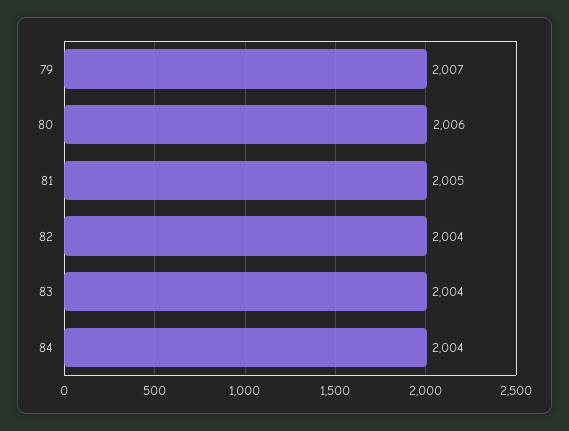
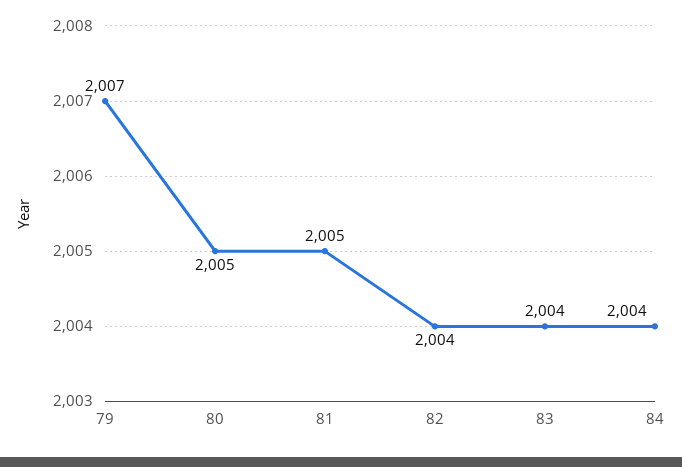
  {
    "79": 2007,
-   "80": 2006,
+   "80": 2005,
    "81": 2005,
    "82": 2004,
    "83": 2004,
    "84": 2004
  }

